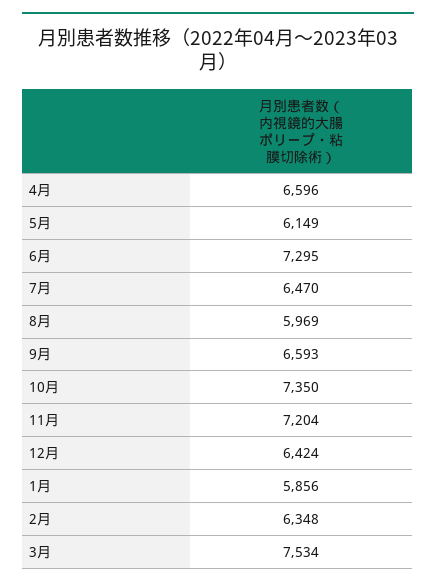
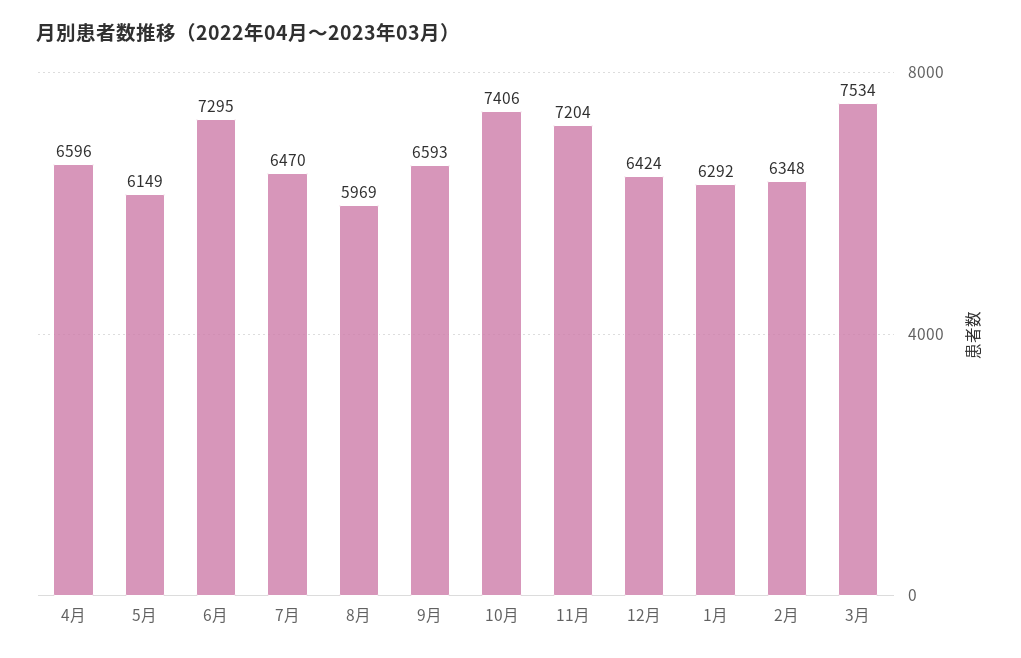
  {
    "4月": 6596,
    "5月": 6149,
    "6月": 7295,
    "7月": 6470,
    "8月": 5969,
    "9月": 6593,
-   "10月": 7350,
+   "10月": 7406,
    "11月": 7204,
    "12月": 6424,
-   "1月": 5856,
+   "1月": 6292,
    "2月": 6348,
    "3月": 7534
  }

